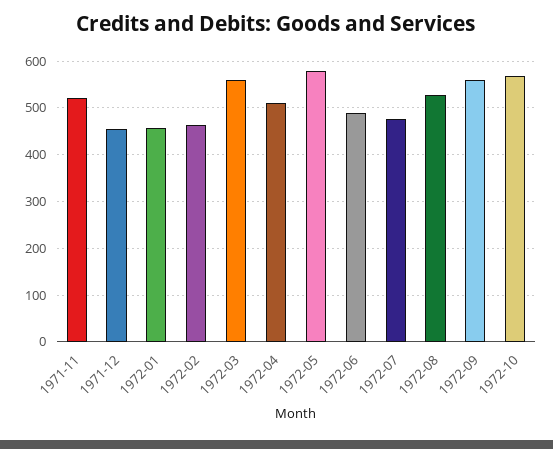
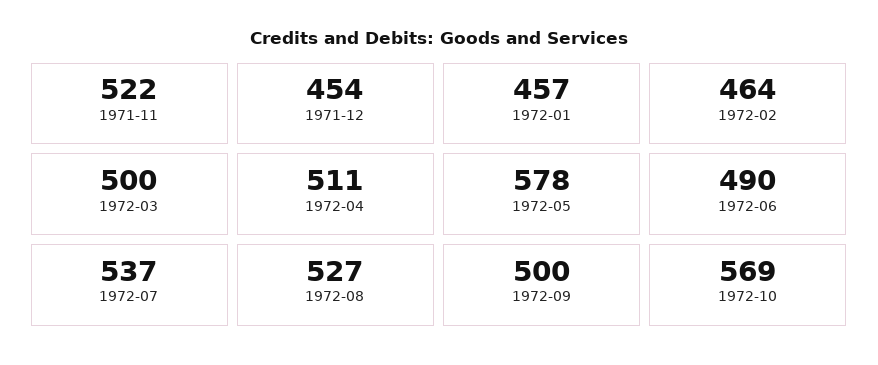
  {
    "1971-11": 522,
    "1971-12": 454,
    "1972-01": 457,
    "1972-02": 464,
-   "1972-03": 560,
+   "1972-03": 500,
    "1972-04": 511,
    "1972-05": 578,
    "1972-06": 490,
-   "1972-07": 480,
+   "1972-07": 537,
    "1972-08": 527,
-   "1972-09": 560,
+   "1972-09": 500,
    "1972-10": 569
  }

